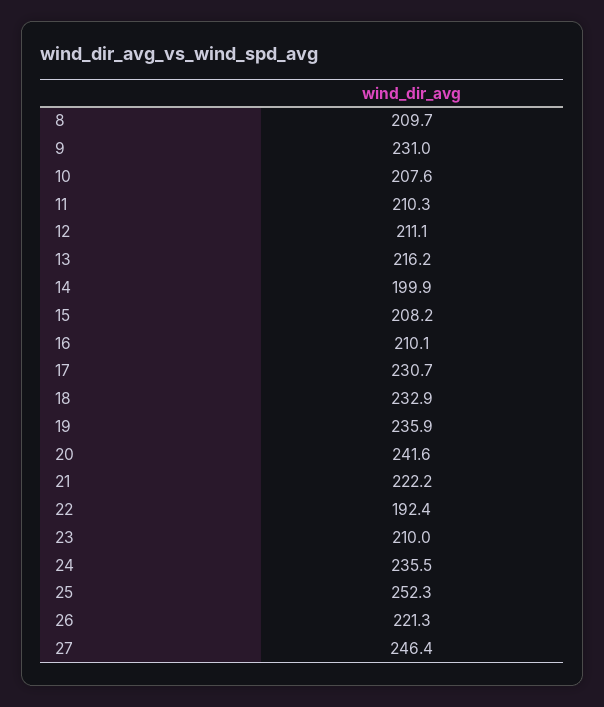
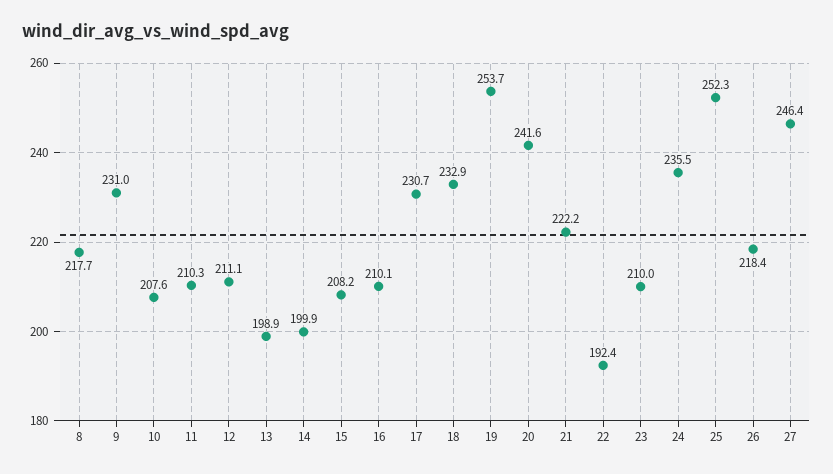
  {
-   "8": 209.7,
+   "8": 217.7,
    "9": 231,
    "10": 207.6,
    "11": 210.3,
    "12": 211.1,
-   "13": 216.2,
+   "13": 198.9,
    "14": 199.9,
    "15": 208.2,
    "16": 210.1,
    "17": 230.7,
    "18": 232.9,
-   "19": 235.9,
+   "19": 253.7,
    "20": 241.6,
    "21": 222.2,
    "22": 192.4,
    "23": 210,
    "24": 235.5,
    "25": 252.3,
-   "26": 221.3,
+   "26": 218.4,
    "27": 246.4
  }

